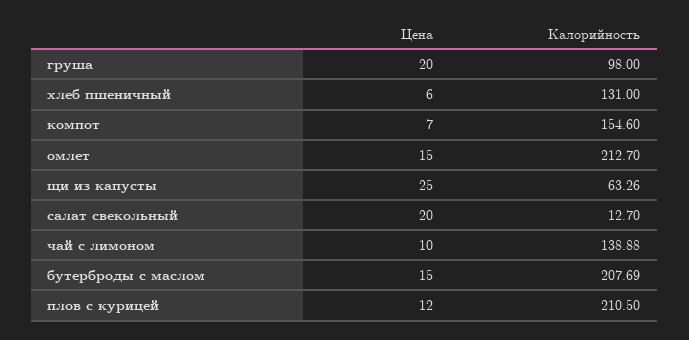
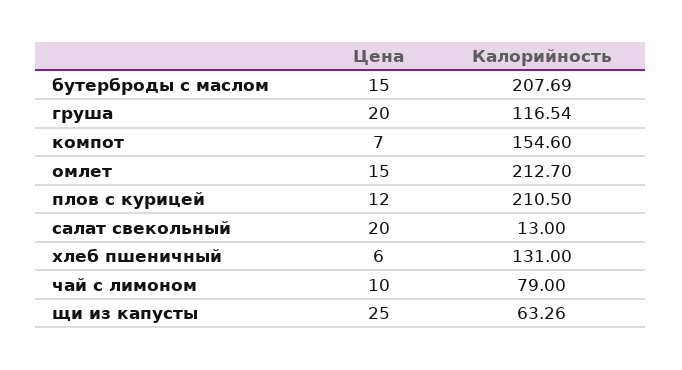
  {
    "Цена": {
      "груша": 20,
      "хлеб пшеничный": 6,
      "компот": 7,
      "омлет": 15,
      "щи из капусты": 25,
      "салат свекольный": 20,
      "чай с лимоном": 10,
      "бутерброды с маслом": 15,
      "плов с курицей": 12
    },
    "Калорийность": {
-     "груша": 98,
+     "груша": 116.54,
      "хлеб пшеничный": 131,
      "компот": 154.6,
      "омлет": 212.7,
      "щи из капусты": 63.26,
-     "салат свекольный": 12.7,
+     "салат свекольный": 13,
-     "чай с лимоном": 138.88,
+     "чай с лимоном": 79,
      "бутерброды с маслом": 207.69,
      "плов с курицей": 210.5
    }
  }

